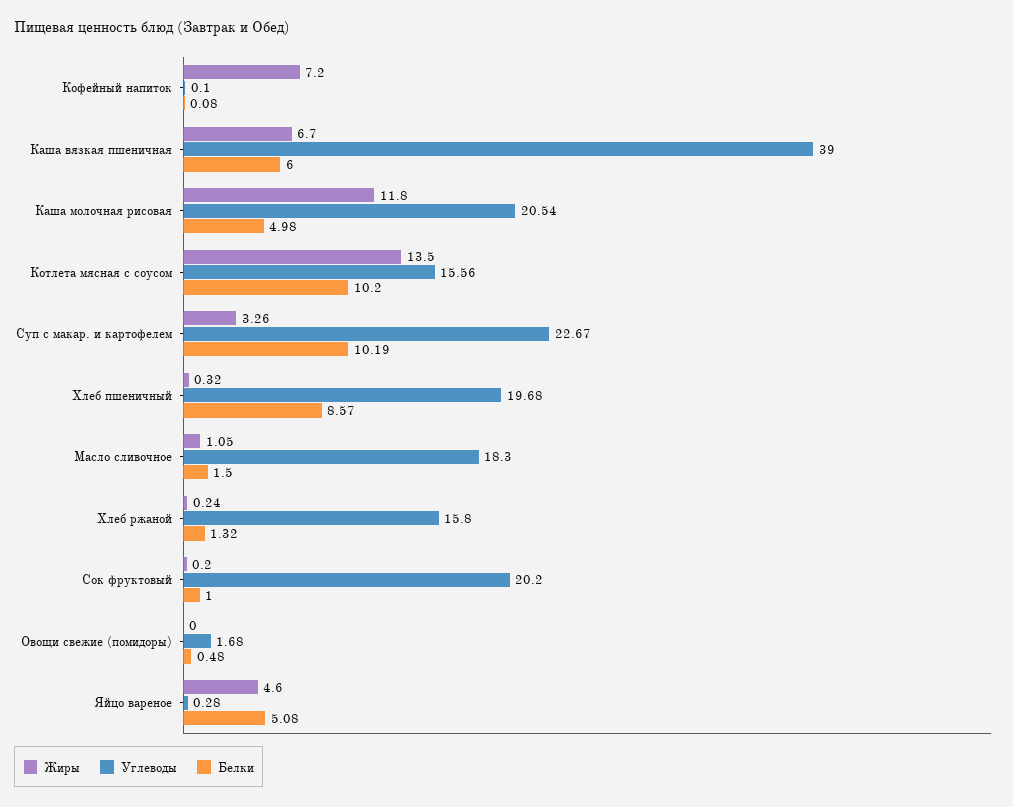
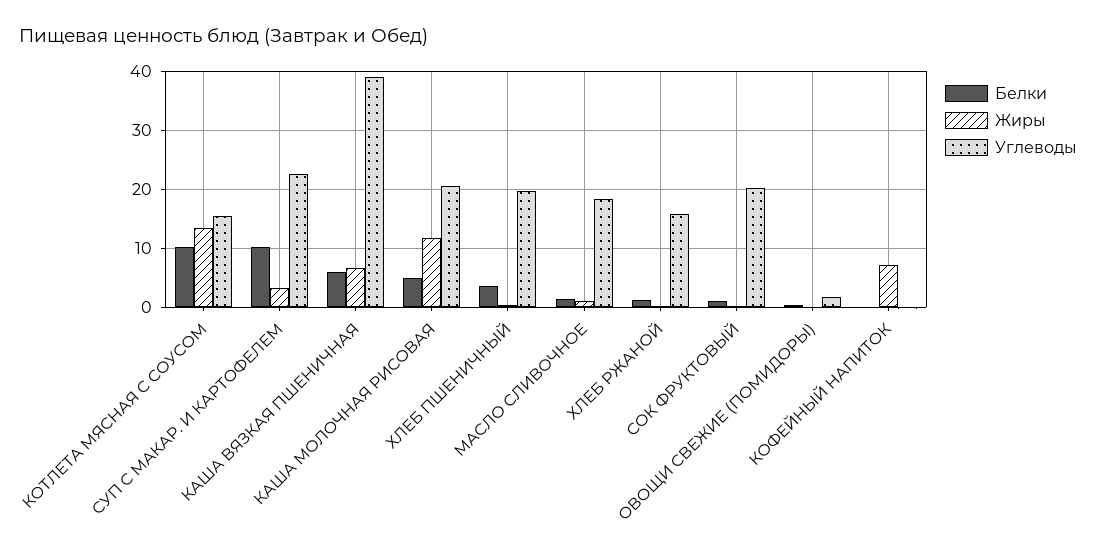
  {
    "Жиры": {
      "Кофейный напиток": 7.2,
      "Каша вязкая пшеничная": 6.7,
      "Каша молочная рисовая": 11.8,
      "Котлета мясная с соусом": 13.5,
      "Суп с макар. и картофелем": 3.26,
      "Хлеб пшеничный": 0.32,
      "Масло сливочное": 1.05,
      "Хлеб ржаной": 0.24,
      "Сок фруктовый": 0.2,
-     "Овощи свежие (помидоры)": 0,
+     "Овощи свежие (помидоры)": 0
-     "Яйцо вареное": 4.6
    },
    "Углеводы": {
      "Кофейный напиток": 0.1,
      "Каша вязкая пшеничная": 39,
      "Каша молочная рисовая": 20.54,
      "Котлета мясная с соусом": 15.56,
      "Суп с макар. и картофелем": 22.67,
      "Хлеб пшеничный": 19.68,
      "Масло сливочное": 18.3,
      "Хлеб ржаной": 15.8,
      "Сок фруктовый": 20.2,
-     "Овощи свежие (помидоры)": 1.68,
+     "Овощи свежие (помидоры)": 1.68
-     "Яйцо вареное": 0.28
    },
    "Белки": {
      "Кофейный напиток": 0.08,
      "Каша вязкая пшеничная": 6,
      "Каша молочная рисовая": 4.98,
      "Котлета мясная с соусом": 10.2,
      "Суп с макар. и картофелем": 10.19,
-     "Хлеб пшеничный": 8.57,
+     "Хлеб пшеничный": 4,
      "Масло сливочное": 1.5,
      "Хлеб ржаной": 1.32,
      "Сок фруктовый": 1,
-     "Овощи свежие (помидоры)": 0.48,
+     "Овощи свежие (помидоры)": 0.48
-     "Яйцо вареное": 5.08
    }
  }

